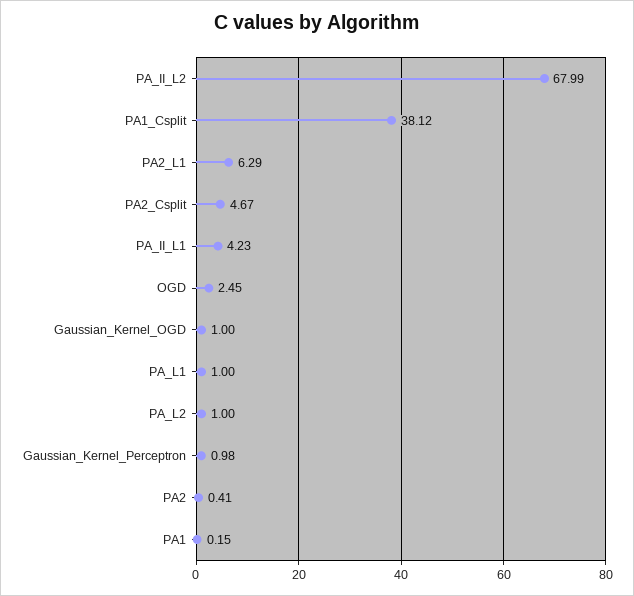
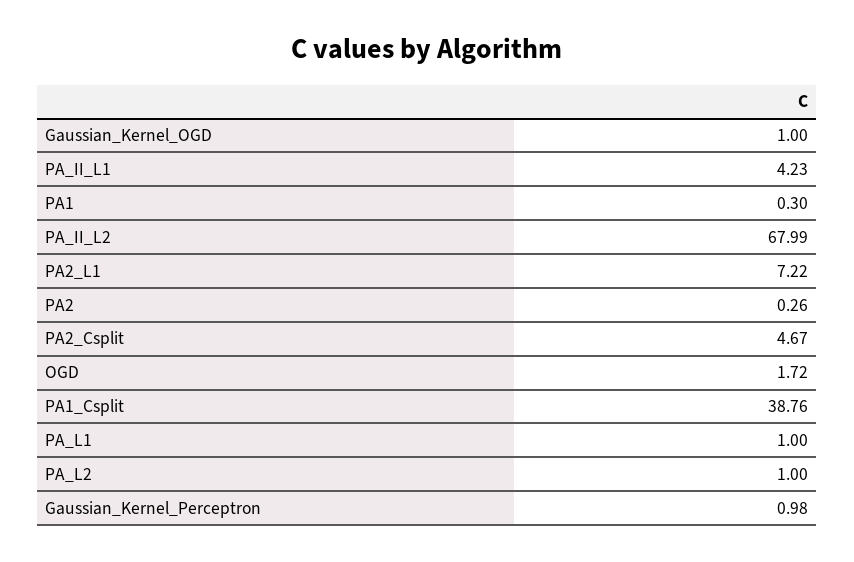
  {
    "PA_II_L2": 67.99,
-   "PA1_Csplit": 38.12,
+   "PA1_Csplit": 38.76,
-   "PA2_L1": 6.29,
+   "PA2_L1": 7.22,
    "PA2_Csplit": 4.67,
    "PA_II_L1": 4.23,
-   "OGD": 2.45,
+   "OGD": 1.72,
    "Gaussian_Kernel_OGD": 1,
    "PA_L1": 1,
    "PA_L2": 1,
    "Gaussian_Kernel_Perceptron": 0.98,
-   "PA2": 0.41,
+   "PA2": 0.26,
-   "PA1": 0.15
+   "PA1": 0.3
  }

